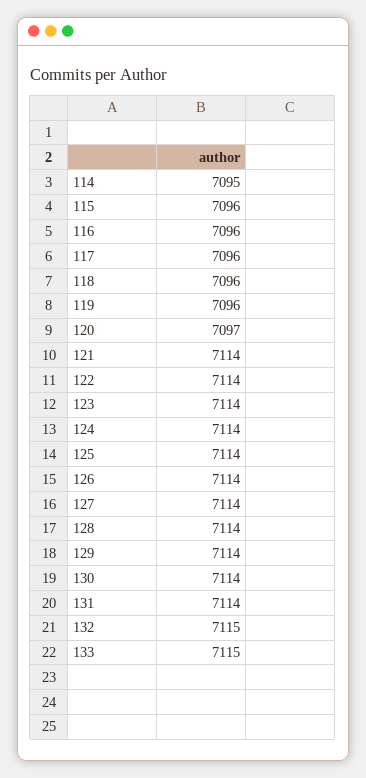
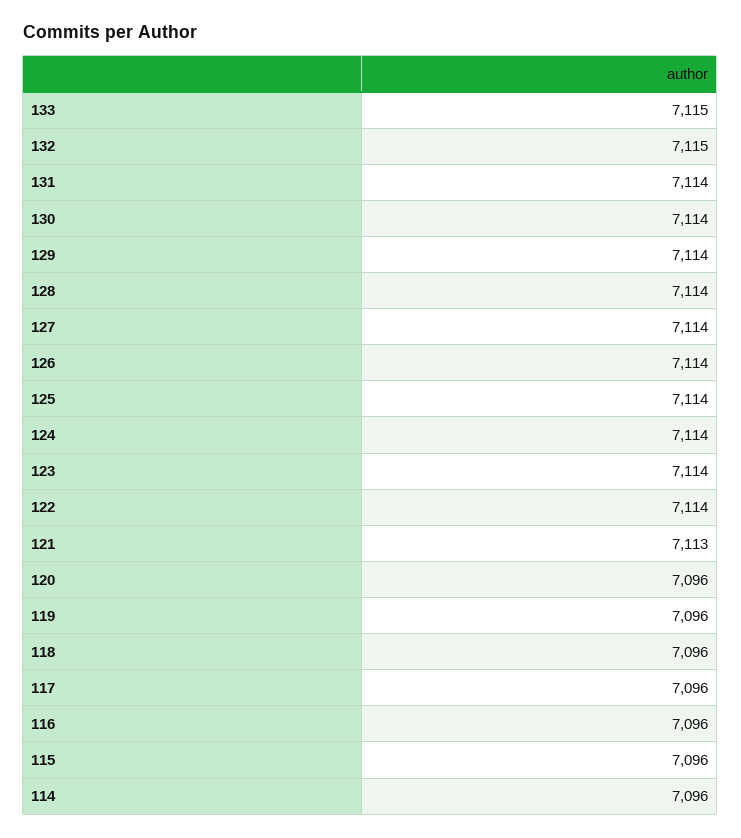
  {
-   "114": 7095,
+   "114": 7096,
    "115": 7096,
    "116": 7096,
    "117": 7096,
    "118": 7096,
    "119": 7096,
-   "120": 7097,
+   "120": 7096,
-   "121": 7114,
+   "121": 7113,
    "122": 7114,
    "123": 7114,
    "124": 7114,
    "125": 7114,
    "126": 7114,
    "127": 7114,
    "128": 7114,
    "129": 7114,
    "130": 7114,
    "131": 7114,
    "132": 7115,
    "133": 7115
  }

